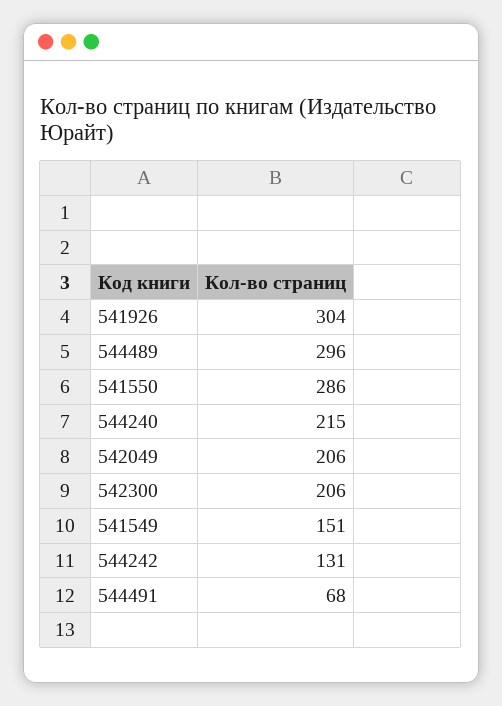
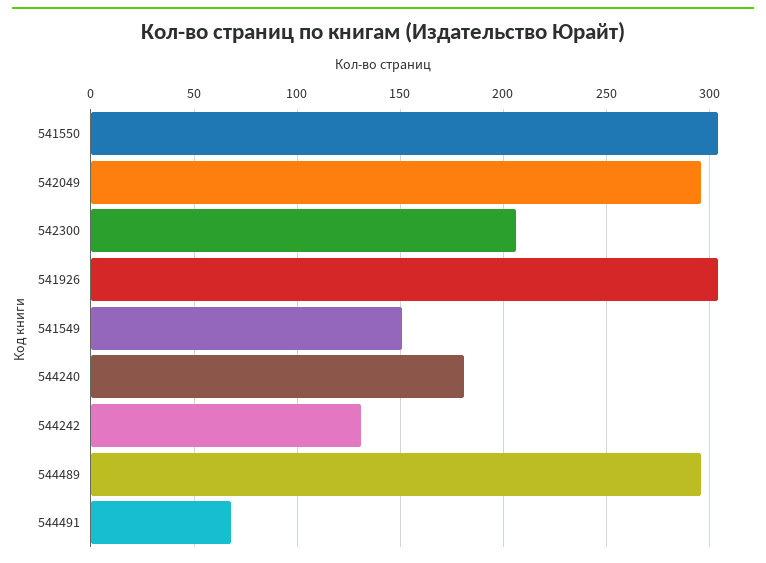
  {
    "541926": 304,
    "544489": 296,
-   "541550": 286,
+   "541550": 305,
-   "544240": 215,
+   "544240": 180,
-   "542049": 206,
+   "542049": 295,
    "542300": 206,
    "541549": 151,
    "544242": 131,
    "544491": 68
  }

